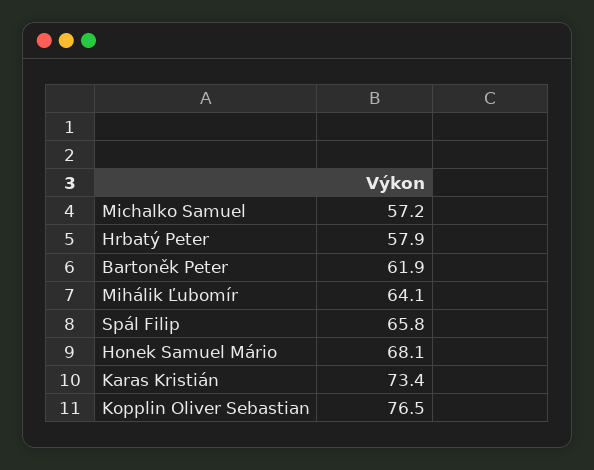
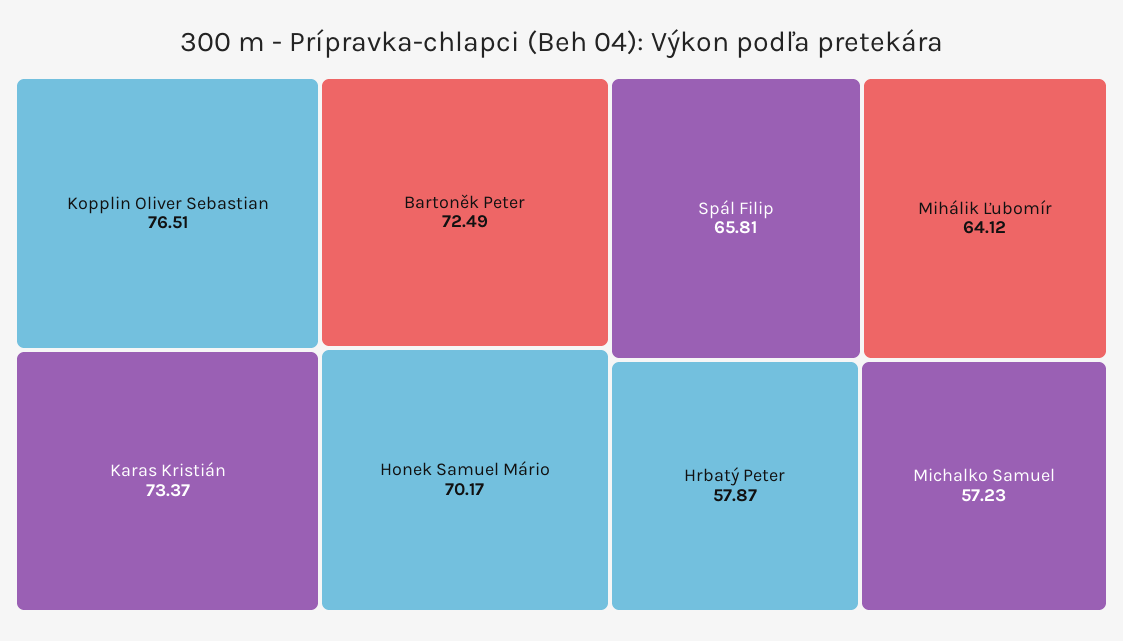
  {
    "Michalko Samuel": 57.23,
    "Hrbatý Peter": 57.87,
-   "Bartoněk Peter": 61.9,
+   "Bartoněk Peter": 72.49,
    "Mihálik Ľubomír": 64.12,
    "Spál Filip": 65.81,
-   "Honek Samuel Mário": 68.1,
+   "Honek Samuel Mário": 70.17,
    "Karas Kristián": 73.37,
    "Kopplin Oliver Sebastian": 76.51
  }

